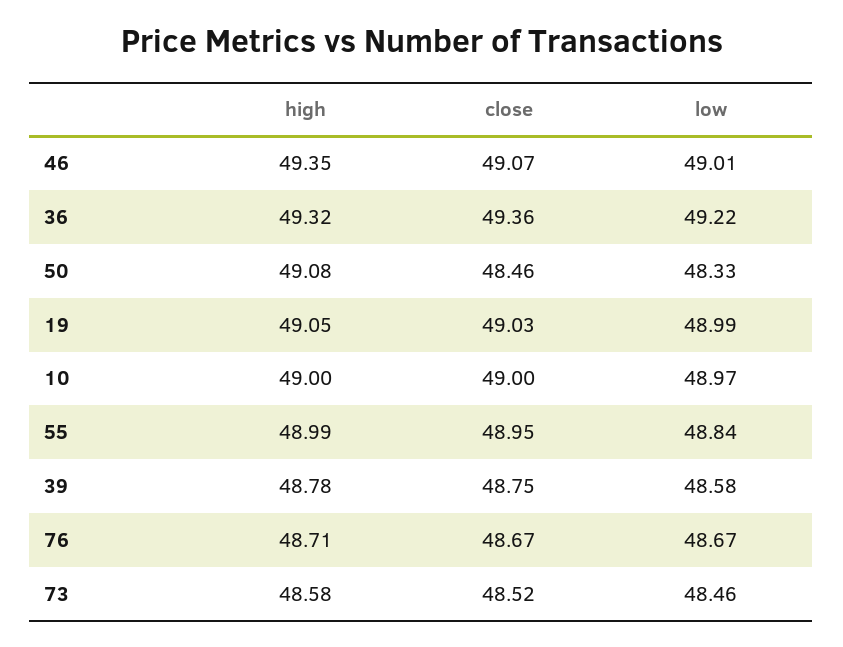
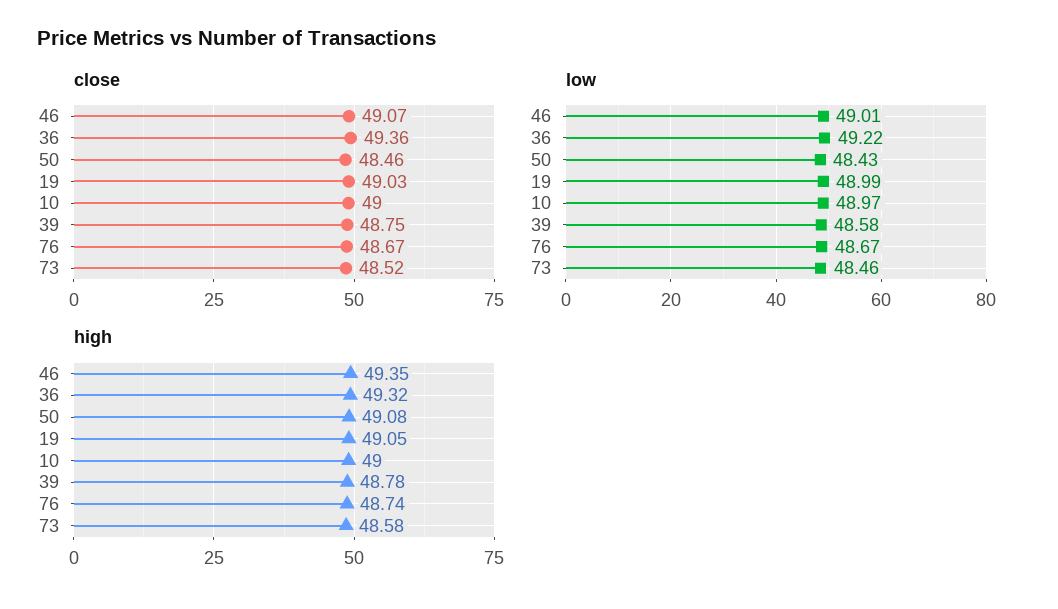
  {
    "high": {
      "46": 49.35,
      "36": 49.32,
      "50": 49.08,
      "19": 49.05,
      "10": 49,
-     "55": 48.99,
      "39": 48.78,
-     "76": 48.71,
+     "76": 48.74,
      "73": 48.58
    },
    "close": {
      "46": 49.07,
      "36": 49.36,
      "50": 48.46,
      "19": 49.03,
      "10": 49,
-     "55": 48.95,
      "39": 48.75,
      "76": 48.67,
      "73": 48.52
    },
    "low": {
      "46": 49.01,
      "36": 49.22,
-     "50": 48.33,
+     "50": 48.43,
      "19": 48.99,
      "10": 48.97,
-     "55": 48.84,
      "39": 48.58,
      "76": 48.67,
      "73": 48.46
    }
  }

